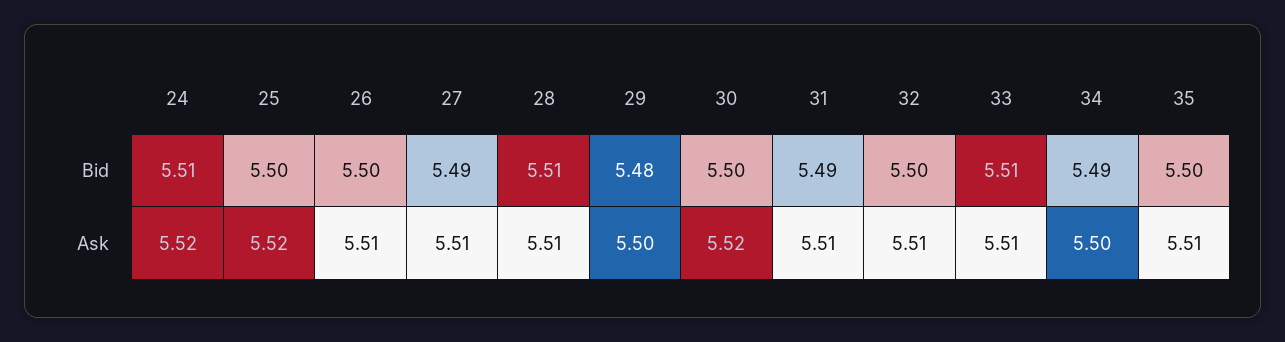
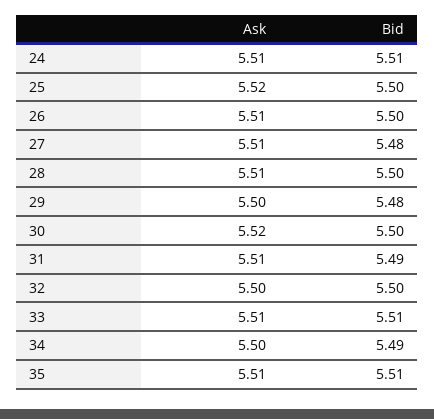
  {
    "24": {
      "Bid": 5.51,
-     "Ask": 5.52
+     "Ask": 5.51
    },
    "25": {
      "Bid": 5.5,
      "Ask": 5.52
    },
    "26": {
      "Bid": 5.5,
      "Ask": 5.51
    },
    "27": {
-     "Bid": 5.49,
+     "Bid": 5.48,
      "Ask": 5.51
    },
    "28": {
-     "Bid": 5.51,
+     "Bid": 5.5,
      "Ask": 5.51
    },
    "29": {
      "Bid": 5.48,
      "Ask": 5.5
    },
    "30": {
      "Bid": 5.5,
      "Ask": 5.52
    },
    "31": {
      "Bid": 5.49,
      "Ask": 5.51
    },
    "32": {
      "Bid": 5.5,
-     "Ask": 5.51
+     "Ask": 5.5
    },
    "33": {
      "Bid": 5.51,
      "Ask": 5.51
    },
    "34": {
      "Bid": 5.49,
      "Ask": 5.5
    },
    "35": {
-     "Bid": 5.5,
+     "Bid": 5.51,
      "Ask": 5.51
    }
  }

